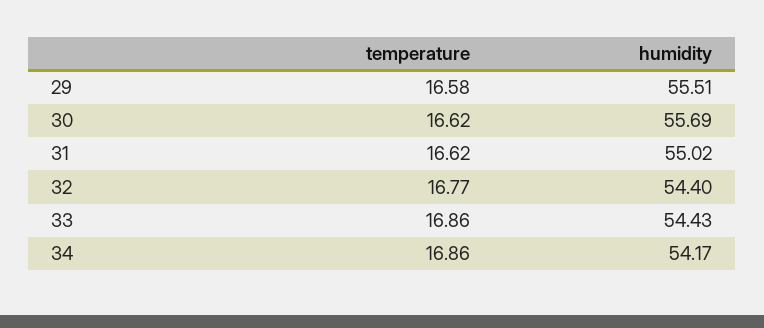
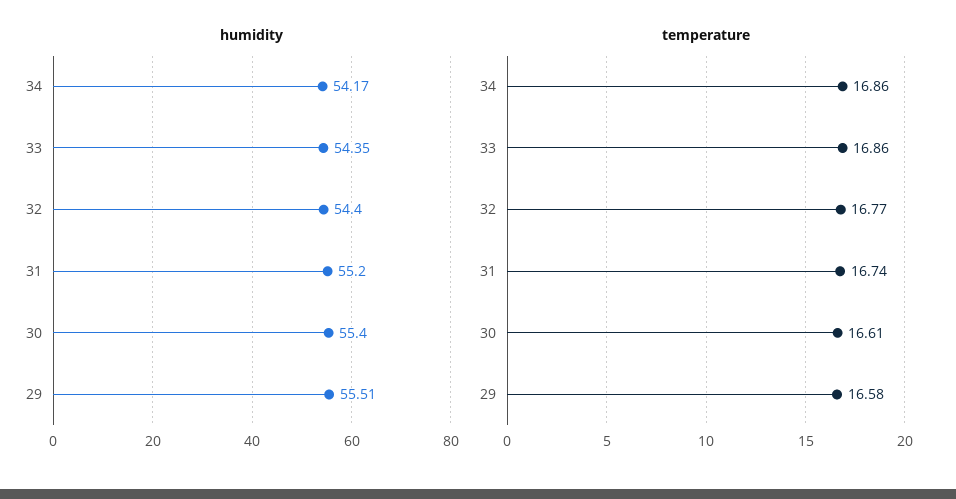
  {
    "temperature": {
      "29": 16.58,
-     "30": 16.62,
+     "30": 16.61,
-     "31": 16.62,
+     "31": 16.74,
      "32": 16.77,
      "33": 16.86,
      "34": 16.86
    },
    "humidity": {
      "29": 55.51,
-     "30": 55.69,
+     "30": 55.4,
-     "31": 55.02,
+     "31": 55.2,
      "32": 54.4,
-     "33": 54.43,
+     "33": 54.35,
      "34": 54.17
    }
  }

